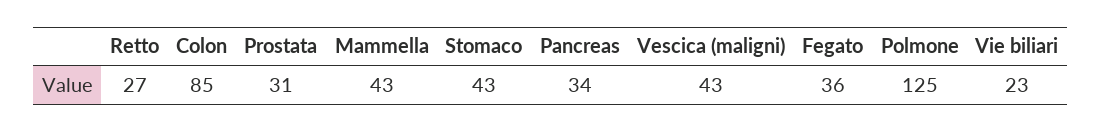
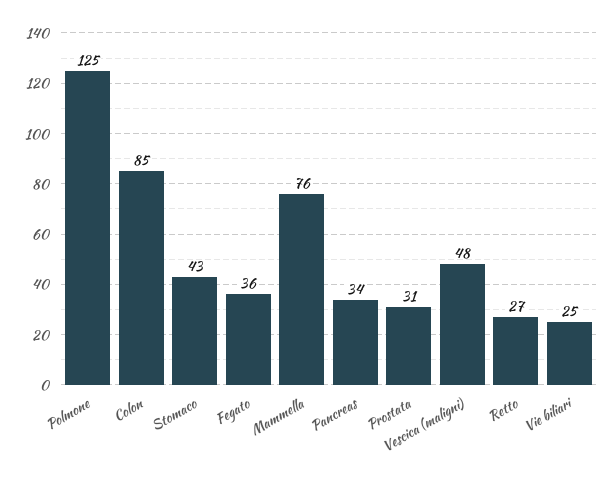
  {
    "Retto": 27,
    "Colon": 85,
    "Prostata": 31,
-   "Mammella": 43,
+   "Mammella": 76,
    "Stomaco": 43,
    "Pancreas": 34,
-   "Vescica (maligni)": 43,
+   "Vescica (maligni)": 48,
    "Fegato": 36,
    "Polmone": 125,
-   "Vie biliari": 23
+   "Vie biliari": 25
  }

